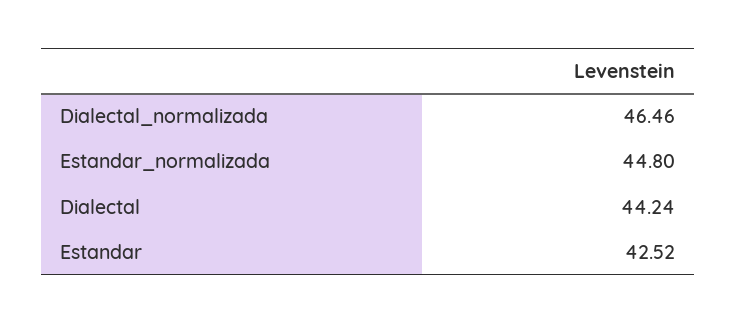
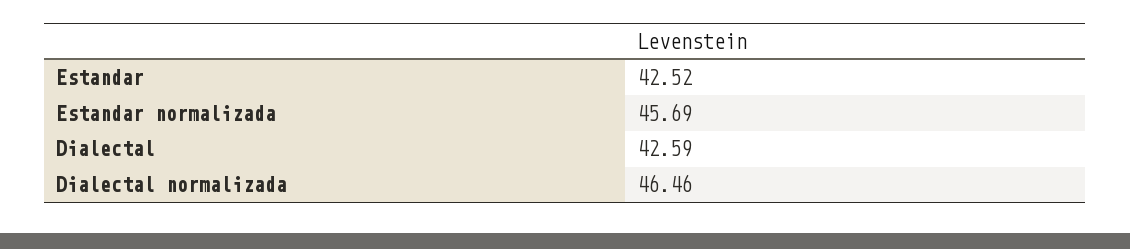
  {
    "Dialectal_normalizada": 46.46,
-   "Estandar_normalizada": 44.8,
+   "Estandar_normalizada": 45.69,
-   "Dialectal": 44.24,
+   "Dialectal": 42.59,
    "Estandar": 42.52
  }

